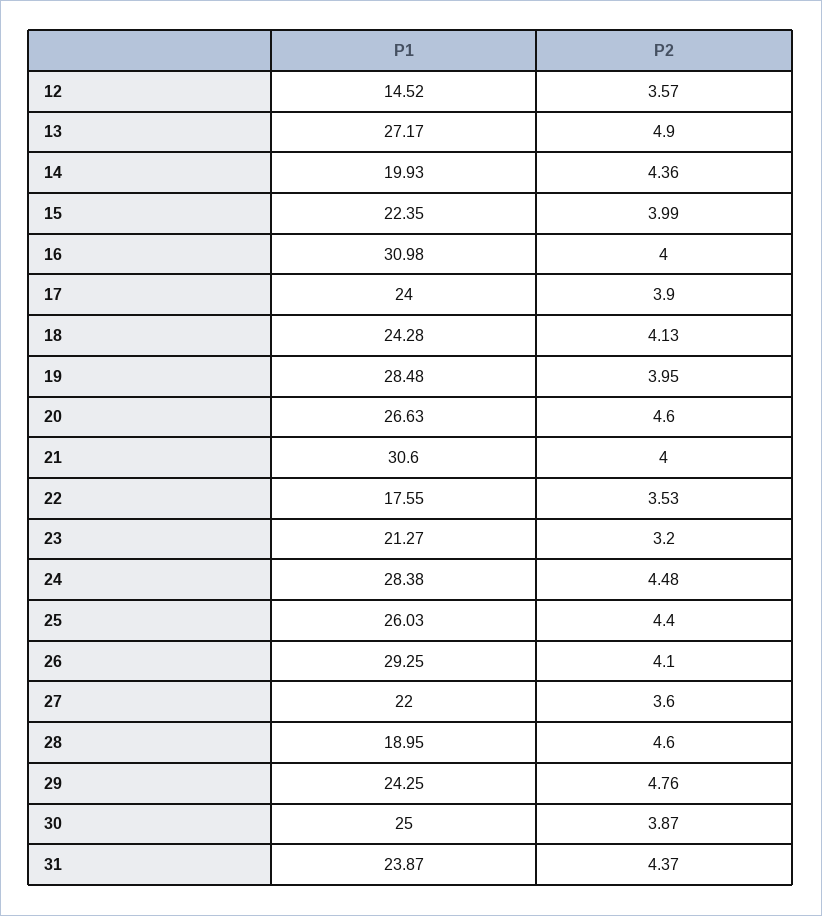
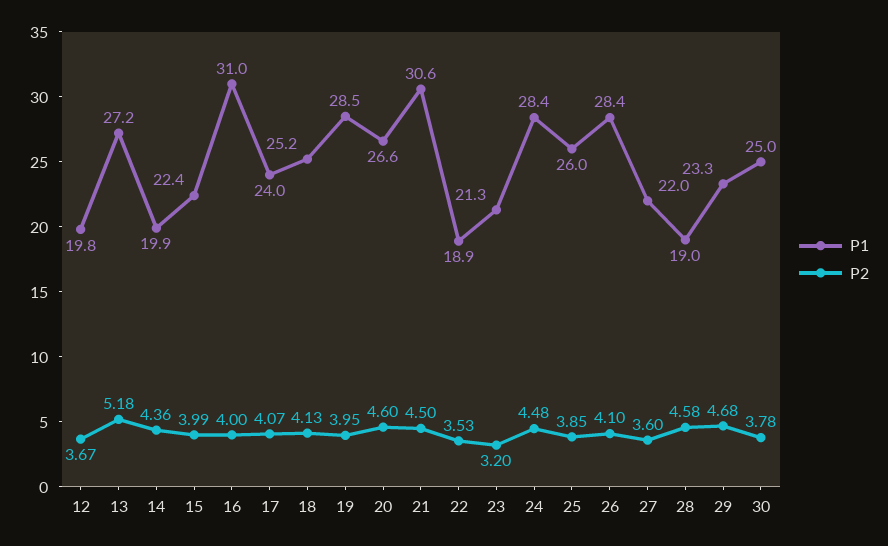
  {
    "P1": {
-     "12": 14.52,
+     "12": 19.8,
      "13": 27.17,
      "14": 19.93,
      "15": 22.35,
      "16": 30.98,
      "17": 24,
-     "18": 24.28,
+     "18": 25.2,
      "19": 28.48,
      "20": 26.63,
      "21": 30.6,
-     "22": 17.55,
+     "22": 18.9,
      "23": 21.27,
      "24": 28.38,
      "25": 26.03,
-     "26": 29.25,
+     "26": 28.4,
      "27": 22,
      "28": 18.95,
-     "29": 24.25,
+     "29": 23.3,
-     "30": 25,
+     "30": 25
-     "31": 23.87
    },
    "P2": {
-     "12": 3.57,
+     "12": 3.67,
-     "13": 4.9,
+     "13": 5.18,
      "14": 4.36,
      "15": 3.99,
      "16": 4,
-     "17": 3.9,
+     "17": 4.07,
      "18": 4.13,
      "19": 3.95,
      "20": 4.6,
-     "21": 4,
+     "21": 4.5,
      "22": 3.53,
      "23": 3.2,
      "24": 4.48,
-     "25": 4.4,
+     "25": 3.85,
      "26": 4.1,
      "27": 3.6,
-     "28": 4.6,
+     "28": 4.58,
-     "29": 4.76,
+     "29": 4.68,
-     "30": 3.87,
+     "30": 3.78
-     "31": 4.37
    }
  }

